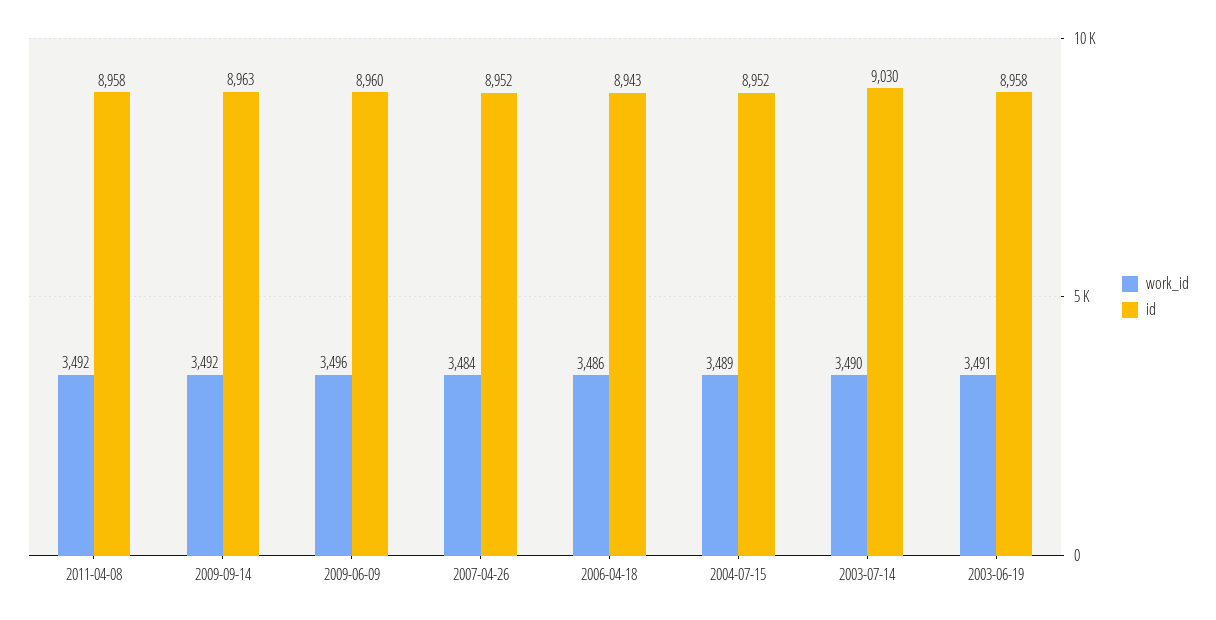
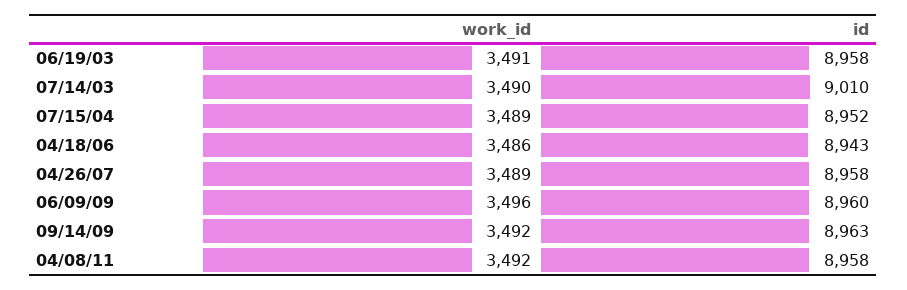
  {
    "work_id": {
      "2011-04-08": 3492,
      "2009-09-14": 3492,
      "2009-06-09": 3496,
-     "2007-04-26": 3484,
+     "2007-04-26": 3489,
      "2006-04-18": 3486,
      "2004-07-15": 3489,
      "2003-07-14": 3490,
      "2003-06-19": 3491
    },
    "id": {
      "2011-04-08": 8958,
      "2009-09-14": 8963,
      "2009-06-09": 8960,
-     "2007-04-26": 8952,
+     "2007-04-26": 8958,
      "2006-04-18": 8943,
      "2004-07-15": 8952,
-     "2003-07-14": 9030,
+     "2003-07-14": 9010,
      "2003-06-19": 8958
    }
  }

